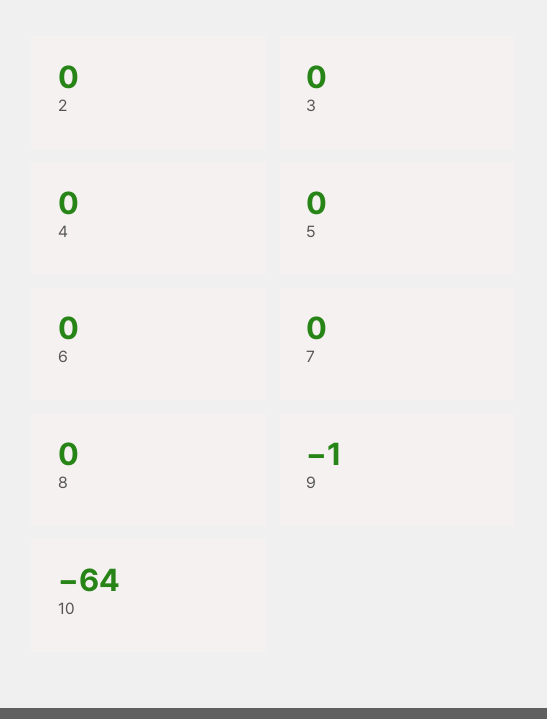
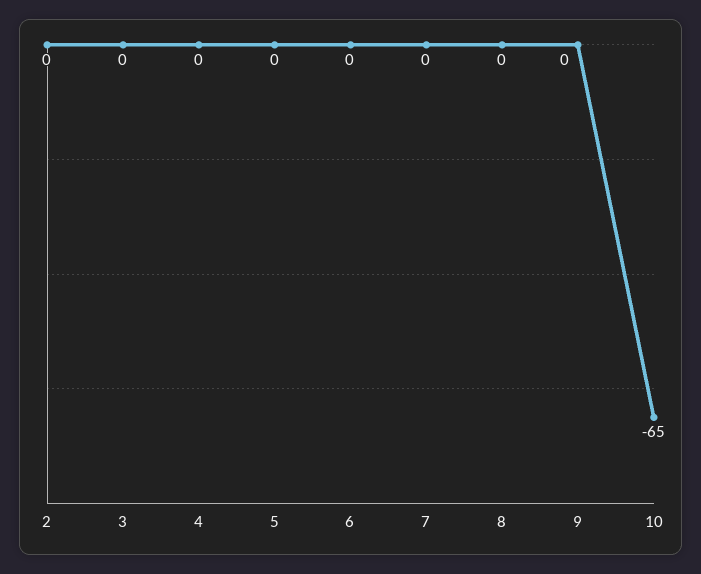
  {
    "2": 0,
    "3": 0,
    "4": 0,
    "5": 0,
    "6": 0,
    "7": 0,
    "8": 0,
-   "9": -1,
+   "9": 0,
-   "10": -64
+   "10": -65
  }

